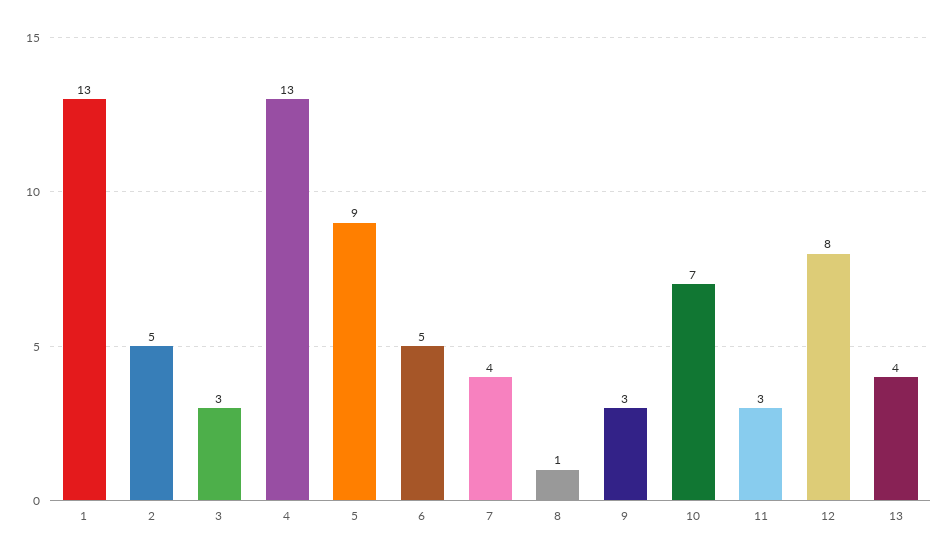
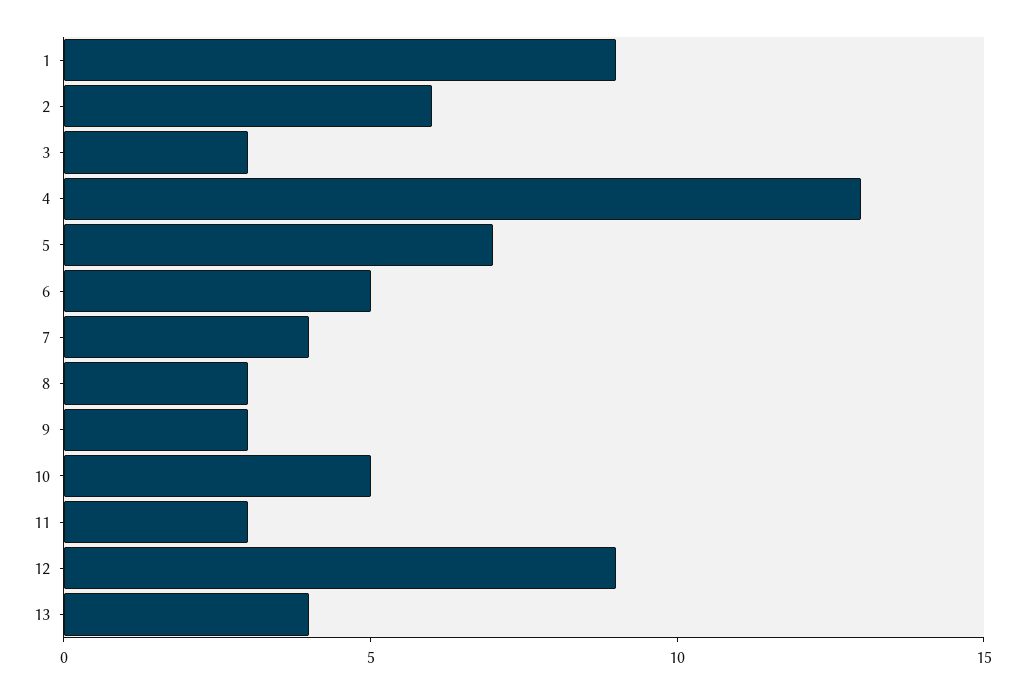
  {
-   "1": 13,
+   "1": 9,
-   "2": 5,
+   "2": 6,
    "3": 3,
    "4": 13,
-   "5": 9,
+   "5": 7,
    "6": 5,
    "7": 4,
-   "8": 1,
+   "8": 3,
    "9": 3,
-   "10": 7,
+   "10": 5,
    "11": 3,
-   "12": 8,
+   "12": 9,
    "13": 4
  }

